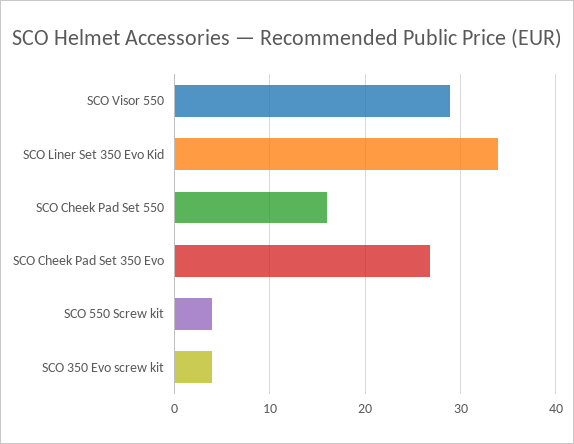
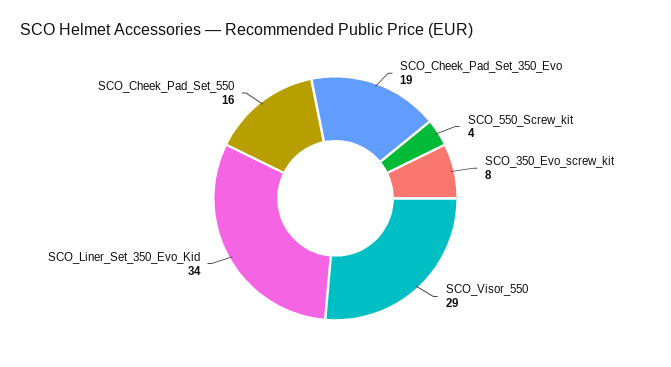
  {
    "SCO Visor 550": 29,
    "SCO Liner Set 350 Evo Kid": 34,
    "SCO Cheek Pad Set 550": 16,
-   "SCO Cheek Pad Set 350 Evo": 27,
+   "SCO Cheek Pad Set 350 Evo": 19,
    "SCO 550 Screw kit": 4,
-   "SCO 350 Evo screw kit": 4
+   "SCO 350 Evo screw kit": 8
  }

